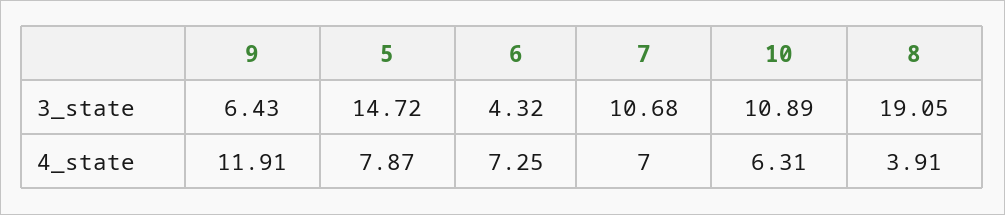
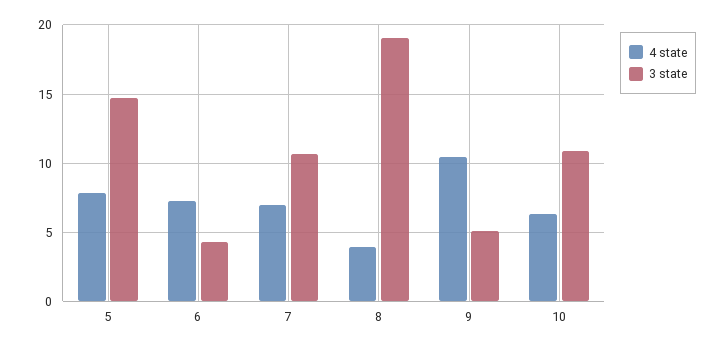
  {
    "3_state": {
-     "9": 6.43,
+     "9": 5,
      "5": 14.72,
      "6": 4.32,
      "7": 10.68,
      "10": 10.89,
      "8": 19.05
    },
    "4_state": {
-     "9": 11.91,
+     "9": 10.5,
      "5": 7.87,
      "6": 7.25,
      "7": 7,
      "10": 6.31,
      "8": 3.91
    }
  }

